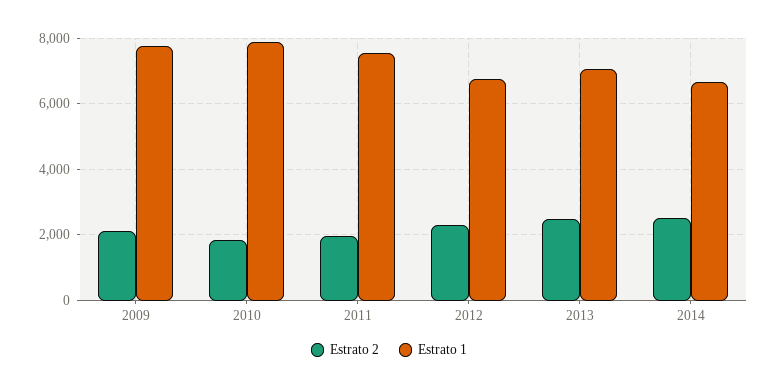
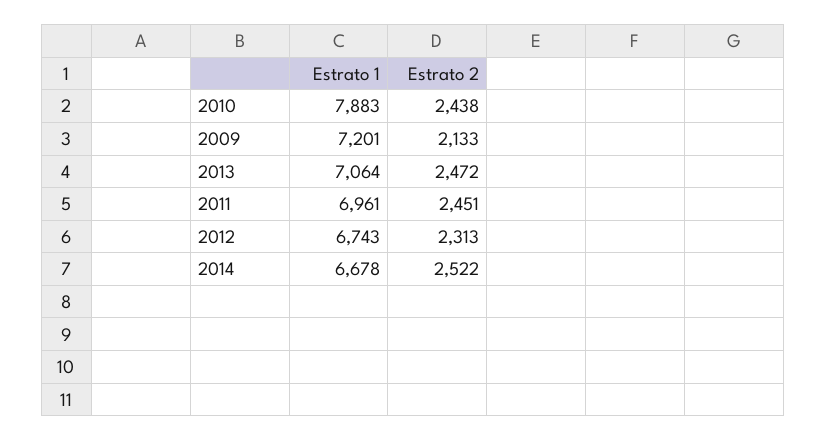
  {
    "Estrato 2": {
      "2009": 2133,
-     "2010": 1800,
+     "2010": 2438,
-     "2011": 2000,
+     "2011": 2451,
      "2012": 2313,
      "2013": 2472,
      "2014": 2522
    },
    "Estrato 1": {
-     "2009": 7800,
+     "2009": 7201,
      "2010": 7883,
-     "2011": 7600,
+     "2011": 6961,
      "2012": 6743,
      "2013": 7064,
      "2014": 6678
    }
  }

